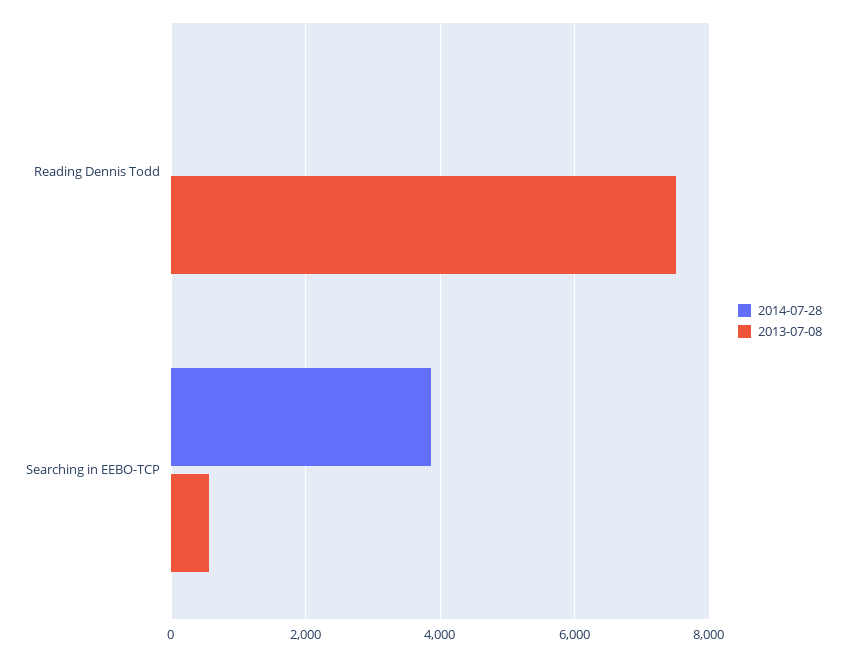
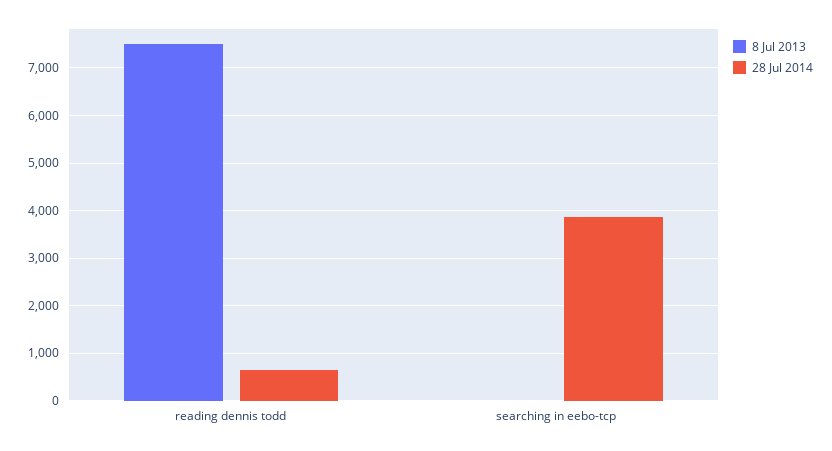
  {
    "2014-07-28": {
-     "Reading Dennis Todd": 0,
+     "Reading Dennis Todd": 600,
      "Searching in EEBO-TCP": 3800
    },
    "2013-07-08": {
      "Reading Dennis Todd": 7600,
-     "Searching in EEBO-TCP": 600
+     "Searching in EEBO-TCP": 0
    }
  }

